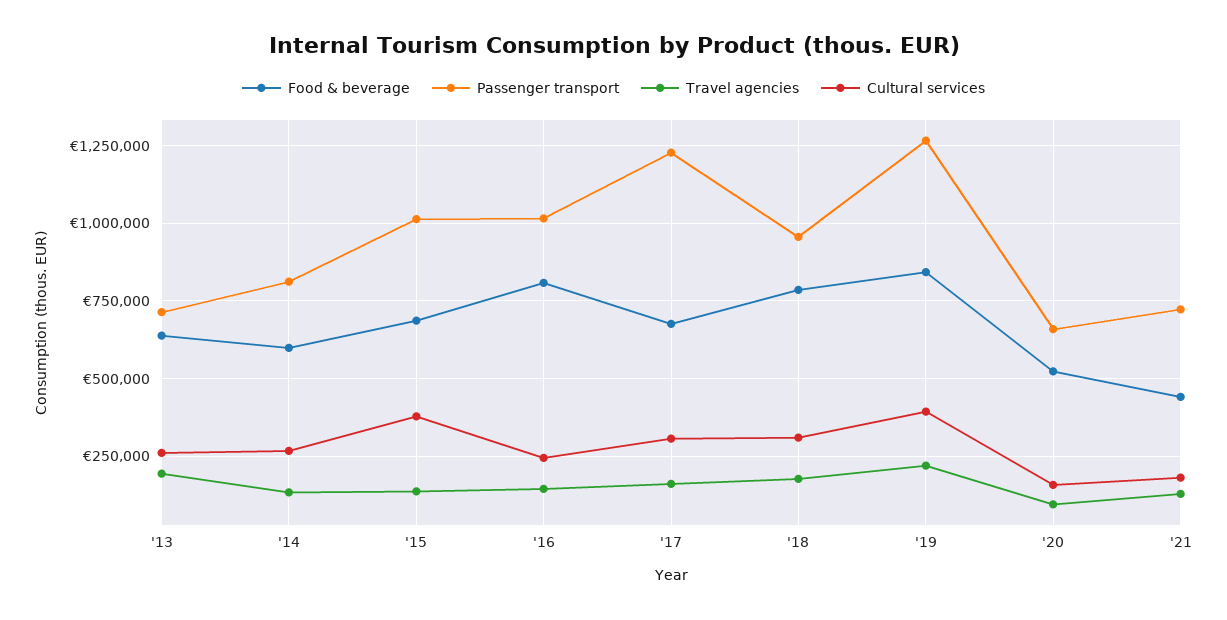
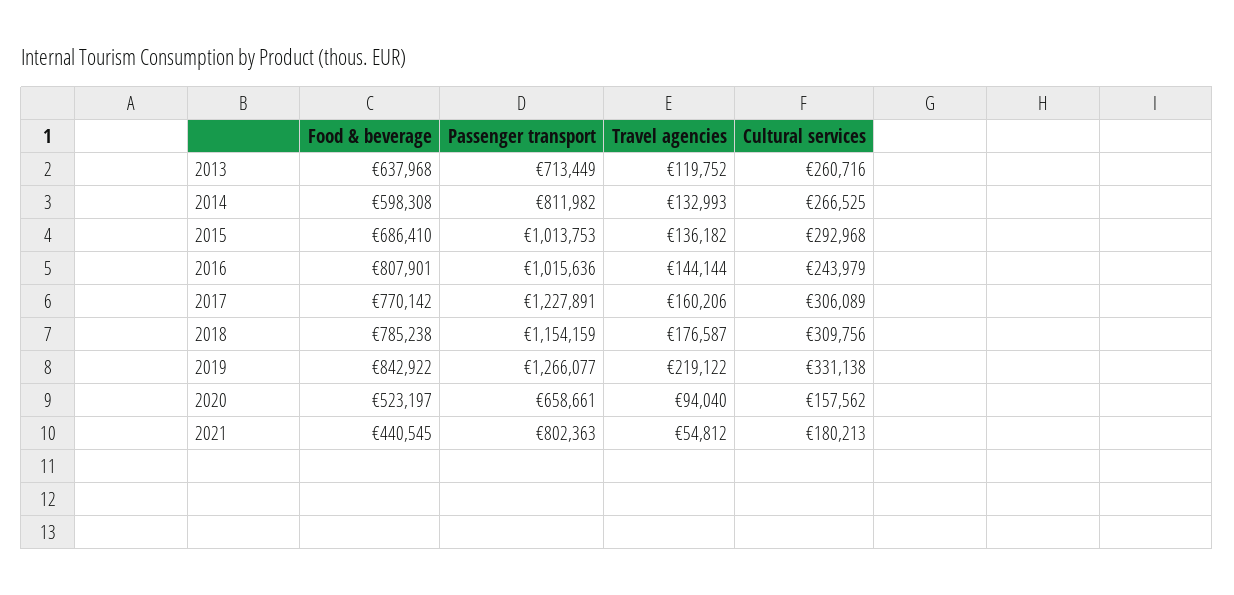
  {
    "Food & beverage": {
      "'13": 637968,
      "'14": 598308,
      "'15": 686410,
      "'16": 807901,
-     "'17": 675000,
+     "'17": 770142,
      "'18": 785238,
      "'19": 842922,
      "'20": 523197,
      "'21": 440545
    },
    "Passenger transport": {
      "'13": 713449,
      "'14": 811982,
      "'15": 1013753,
      "'16": 1015636,
      "'17": 1227891,
-     "'18": 950000,
+     "'18": 1154159,
      "'19": 1266077,
      "'20": 658661,
-     "'21": 725000
+     "'21": 802363
    },
    "Travel agencies": {
-     "'13": 200000,
+     "'13": 119752,
      "'14": 132993,
      "'15": 136182,
      "'16": 144144,
      "'17": 160206,
      "'18": 176587,
      "'19": 219122,
      "'20": 94040,
-     "'21": 125000
+     "'21": 54812
    },
    "Cultural services": {
      "'13": 260716,
      "'14": 266525,
-     "'15": 375000,
+     "'15": 292968,
      "'16": 243979,
      "'17": 306089,
      "'18": 309756,
-     "'19": 400000,
+     "'19": 331138,
      "'20": 157562,
      "'21": 180213
    }
  }

